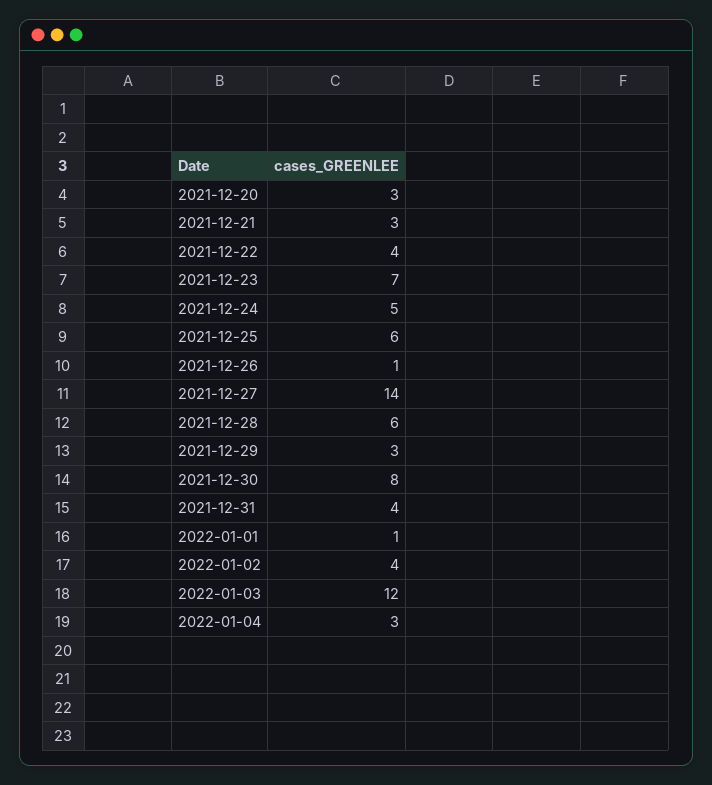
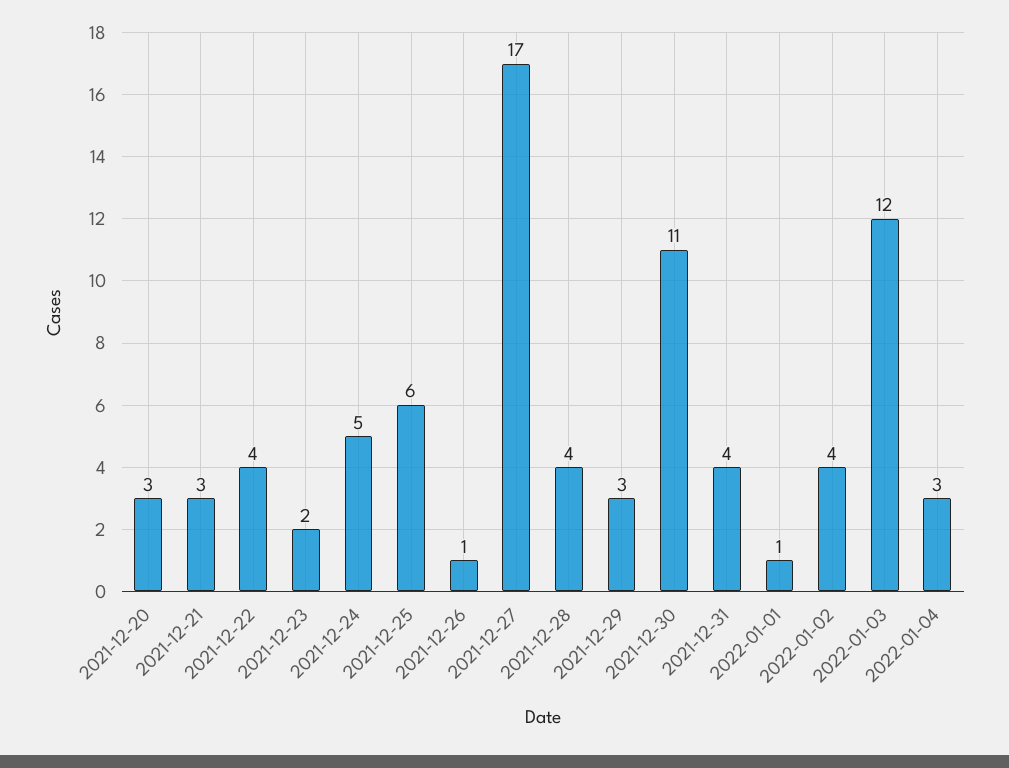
  {
    "2021-12-20": 3,
    "2021-12-21": 3,
    "2021-12-22": 4,
-   "2021-12-23": 7,
+   "2021-12-23": 2,
    "2021-12-24": 5,
    "2021-12-25": 6,
    "2021-12-26": 1,
-   "2021-12-27": 14,
+   "2021-12-27": 17,
-   "2021-12-28": 6,
+   "2021-12-28": 4,
    "2021-12-29": 3,
-   "2021-12-30": 8,
+   "2021-12-30": 11,
    "2021-12-31": 4,
    "2022-01-01": 1,
    "2022-01-02": 4,
    "2022-01-03": 12,
    "2022-01-04": 3
  }

